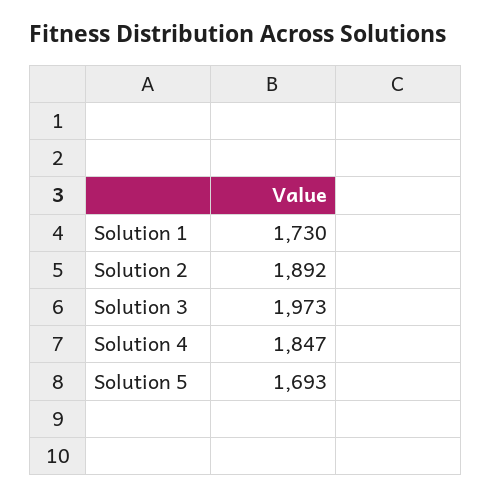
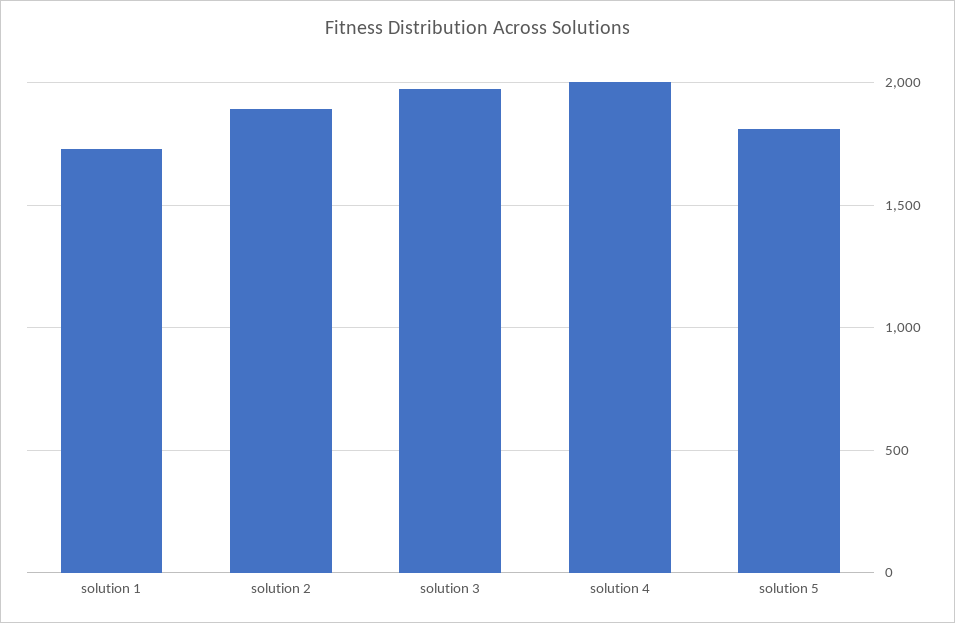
  {
    "Solution 1": 1730,
    "Solution 2": 1892,
    "Solution 3": 1973,
-   "Solution 4": 1847,
+   "Solution 4": 2000,
-   "Solution 5": 1693
+   "Solution 5": 1800
  }

